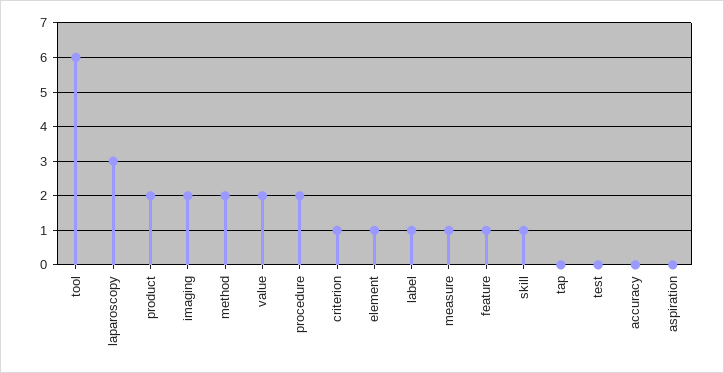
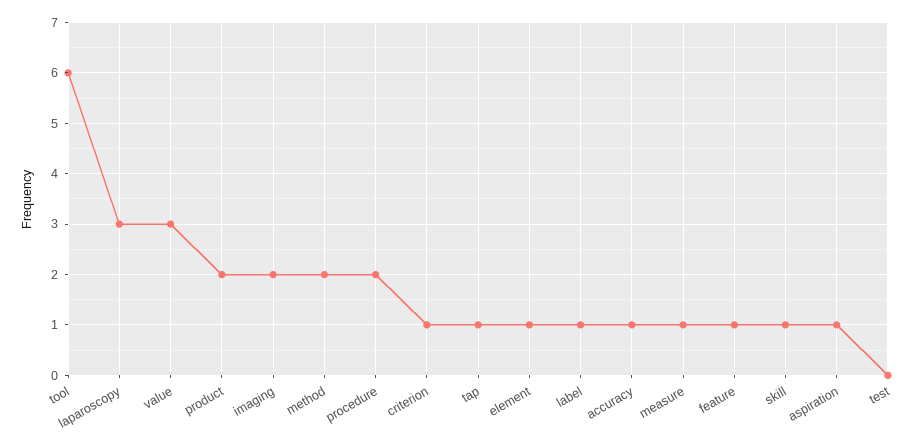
  {
    "tool": 6,
    "laparoscopy": 3,
    "product": 2,
    "imaging": 2,
    "method": 2,
-   "value": 2,
+   "value": 3,
    "procedure": 2,
    "criterion": 1,
    "element": 1,
    "label": 1,
    "measure": 1,
    "feature": 1,
    "skill": 1,
-   "tap": 0,
+   "tap": 1,
    "test": 0,
-   "accuracy": 0,
+   "accuracy": 1,
-   "aspiration": 0
+   "aspiration": 1
  }

